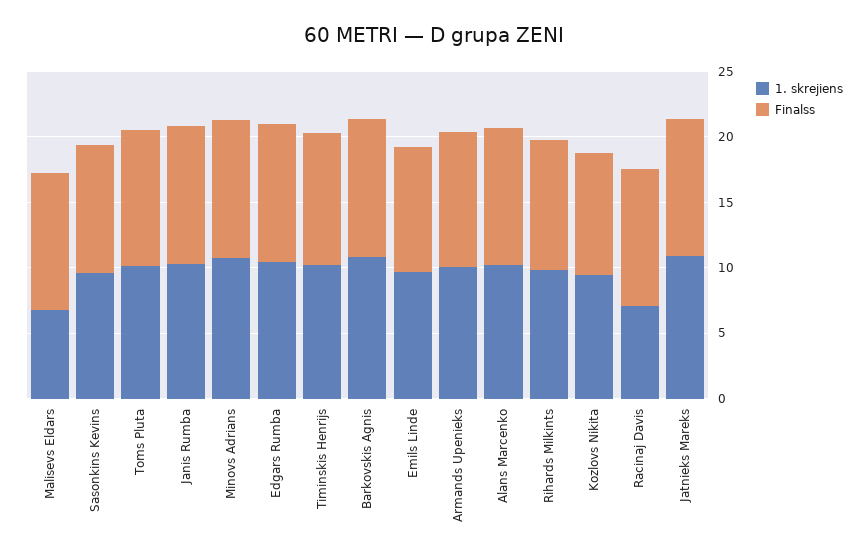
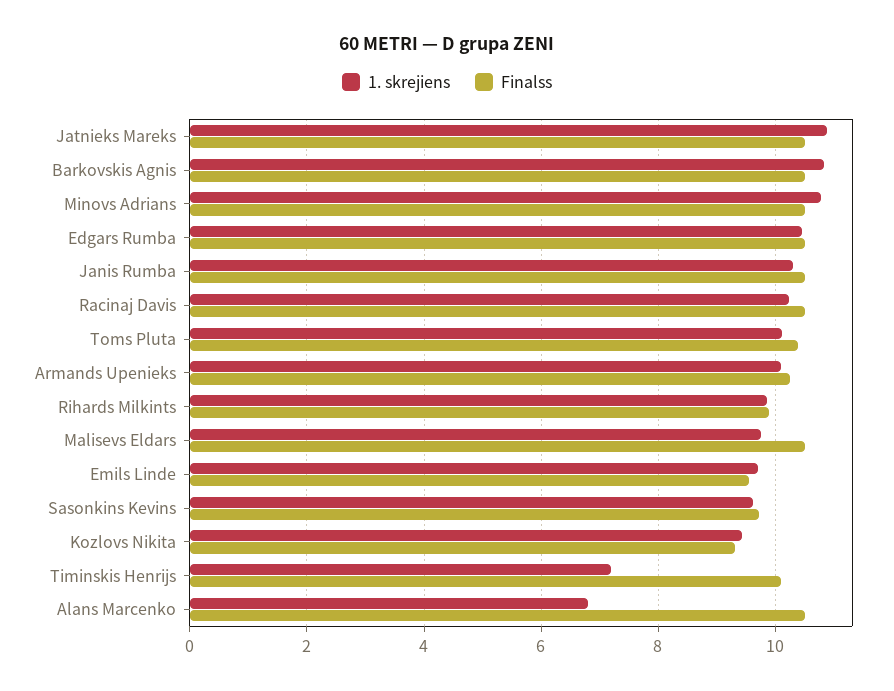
  {
    "1. skrejiens": {
-     "Malisevs Eldars": 7,
+     "Malisevs Eldars": 9.8,
      "Sasonkins Kevins": 9.6,
      "Toms Pluta": 10.2,
      "Janis Rumba": 10.4,
      "Minovs Adrians": 10.8,
      "Edgars Rumba": 10.4,
-     "Timinskis Henrijs": 10,
+     "Timinskis Henrijs": 7.2,
      "Barkovskis Agnis": 10.8,
      "Emils Linde": 9.8,
      "Armands Upenieks": 10,
-     "Alans Marcenko": 10,
+     "Alans Marcenko": 6.8,
      "Rihards Milkints": 9.8,
      "Kozlovs Nikita": 9.4,
-     "Racinaj Davis": 7,
+     "Racinaj Davis": 10.2,
      "Jatnieks Mareks": 10.8
    },
    "Finalss": {
      "Malisevs Eldars": 10.6,
      "Sasonkins Kevins": 9.8,
      "Toms Pluta": 10.4,
      "Janis Rumba": 10.6,
      "Minovs Adrians": 10.6,
      "Edgars Rumba": 10.6,
      "Timinskis Henrijs": 10,
      "Barkovskis Agnis": 10.6,
      "Emils Linde": 9.6,
      "Armands Upenieks": 10.2,
      "Alans Marcenko": 10.6,
      "Rihards Milkints": 10,
      "Kozlovs Nikita": 9.4,
      "Racinaj Davis": 10.6,
      "Jatnieks Mareks": 10.6
    }
  }

